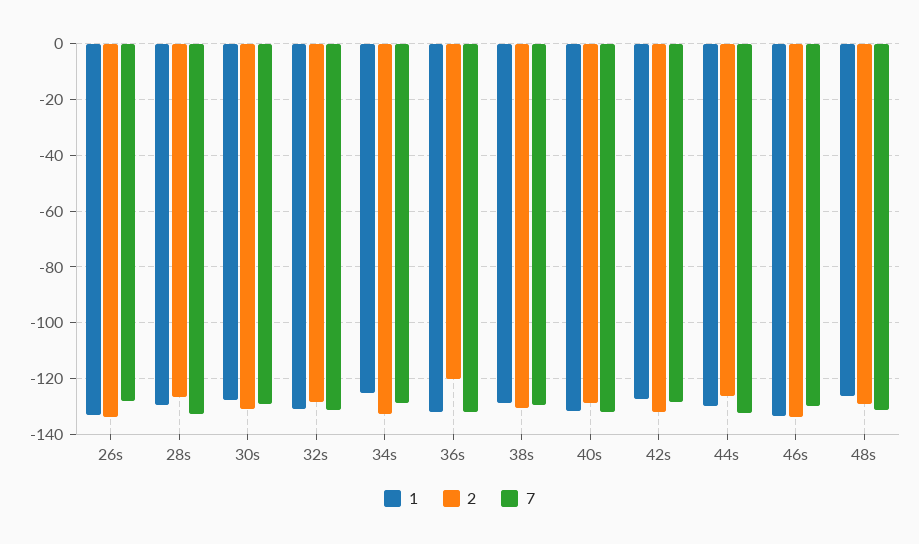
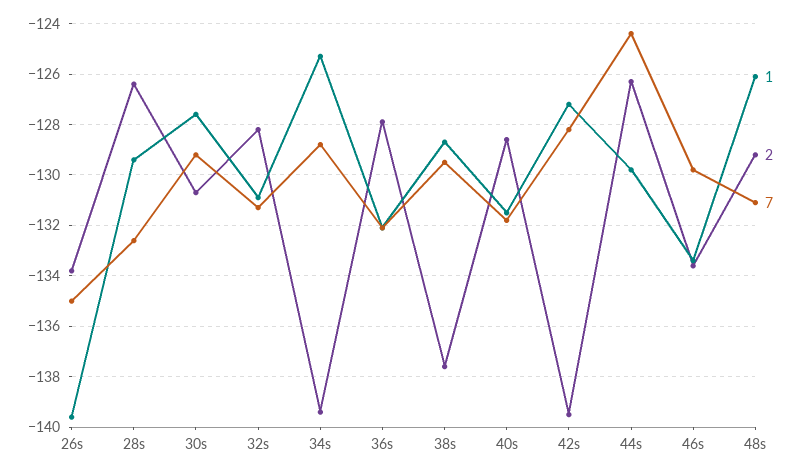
  {
    "1": {
-     "26s": -132.5,
+     "26s": -139.5,
      "28s": -129.5,
      "30s": -127.5,
      "32s": -131,
      "34s": -125.5,
      "36s": -132,
      "38s": -128.5,
      "40s": -131.5,
      "42s": -127,
      "44s": -130,
      "46s": -133.5,
      "48s": -126
    },
    "2": {
      "26s": -134,
      "28s": -126.5,
      "30s": -130.5,
      "32s": -128,
-     "34s": -132.5,
+     "34s": -139.5,
-     "36s": -120,
+     "36s": -128,
-     "38s": -130,
+     "38s": -137.5,
      "40s": -128.5,
-     "42s": -132.5,
+     "42s": -139.5,
      "44s": -126.5,
      "46s": -133.5,
      "48s": -129
    },
    "7": {
-     "26s": -127.5,
+     "26s": -135,
      "28s": -132.5,
      "30s": -129,
      "32s": -131.5,
      "34s": -129,
      "36s": -132,
      "38s": -129.5,
      "40s": -132,
      "42s": -128,
-     "44s": -132.5,
+     "44s": -124.5,
      "46s": -130,
      "48s": -131
    }
  }

